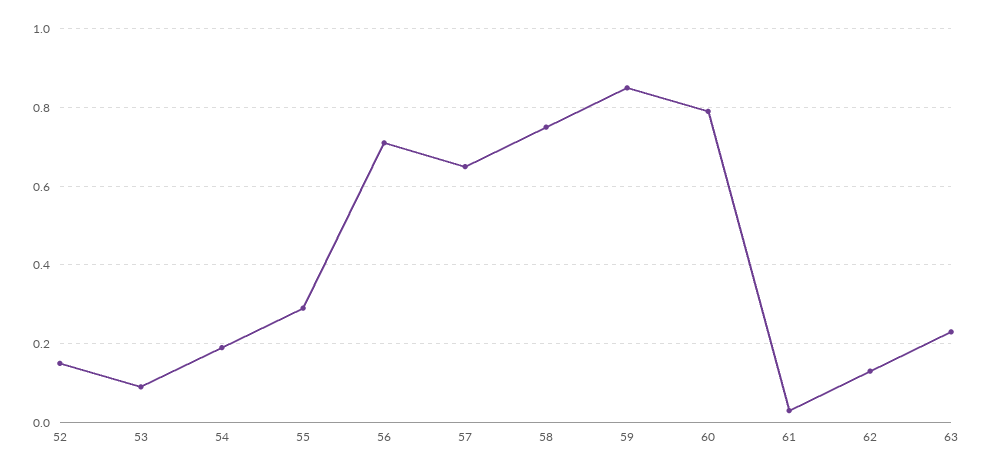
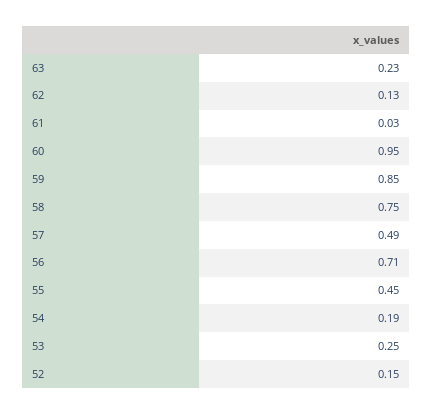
  {
    "52": 0.15,
-   "53": 0.1,
+   "53": 0.25,
    "54": 0.19,
-   "55": 0.3,
+   "55": 0.45,
    "56": 0.71,
-   "57": 0.65,
+   "57": 0.49,
    "58": 0.75,
    "59": 0.85,
-   "60": 0.8,
+   "60": 0.95,
    "61": 0.03,
    "62": 0.13,
    "63": 0.23
  }

